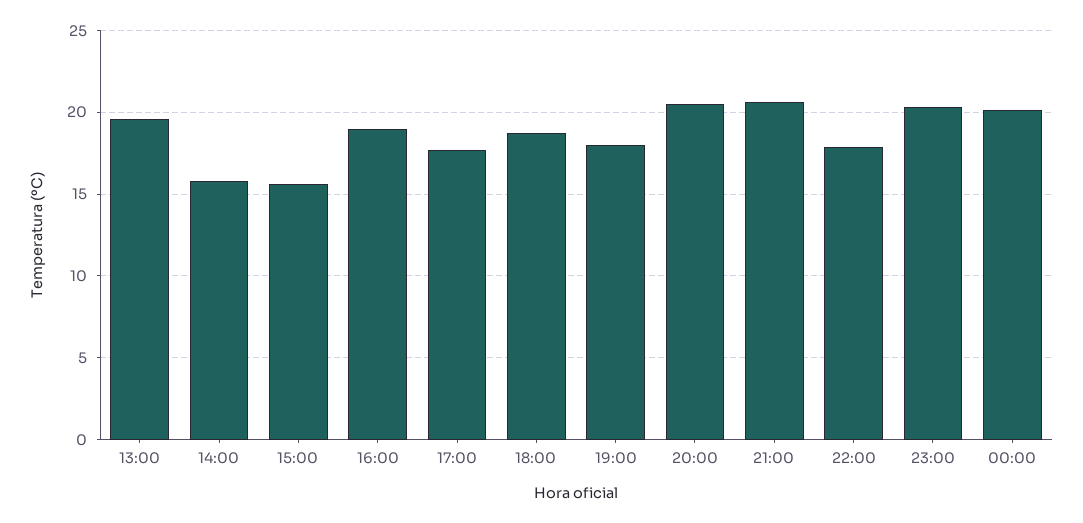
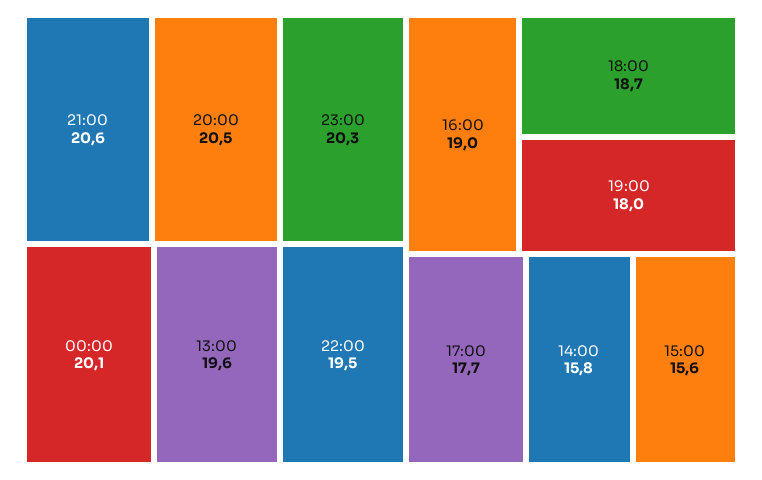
  {
    "13:00": 19.6,
    "14:00": 15.8,
    "15:00": 15.6,
    "16:00": 19,
    "17:00": 17.7,
    "18:00": 18.7,
    "19:00": 18,
    "20:00": 20.5,
    "21:00": 20.6,
-   "22:00": 18,
+   "22:00": 19.5,
    "23:00": 20.3,
    "00:00": 20.1
  }

